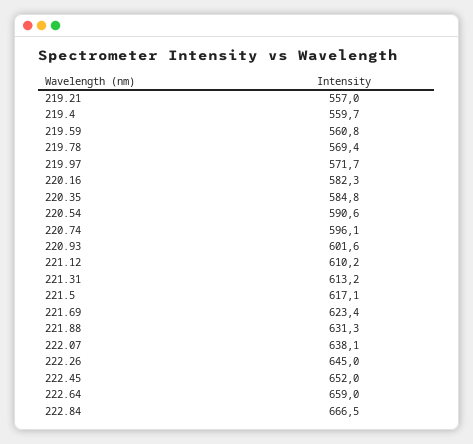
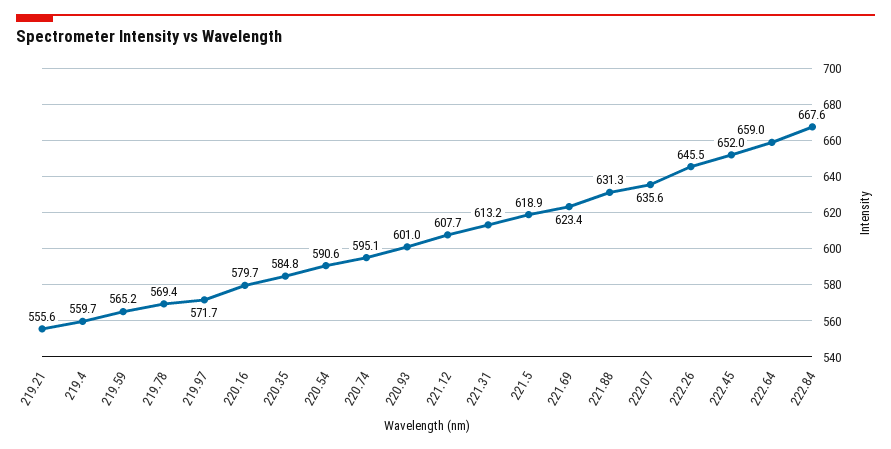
  {
-   "219.21": 557,
+   "219.21": 555.6,
    "219.4": 559.7,
-   "219.59": 560.8,
+   "219.59": 565.2,
    "219.78": 569.4,
    "219.97": 571.7,
-   "220.16": 582.3,
+   "220.16": 579.7,
    "220.35": 584.8,
    "220.54": 590.6,
-   "220.74": 596.1,
+   "220.74": 595.1,
-   "220.93": 601.6,
+   "220.93": 601,
-   "221.12": 610.2,
+   "221.12": 607.7,
    "221.31": 613.2,
-   "221.5": 617.1,
+   "221.5": 618.9,
    "221.69": 623.4,
    "221.88": 631.3,
-   "222.07": 638.1,
+   "222.07": 635.6,
-   "222.26": 645,
+   "222.26": 645.5,
    "222.45": 652,
    "222.64": 659,
-   "222.84": 666.5
+   "222.84": 667.6
  }

